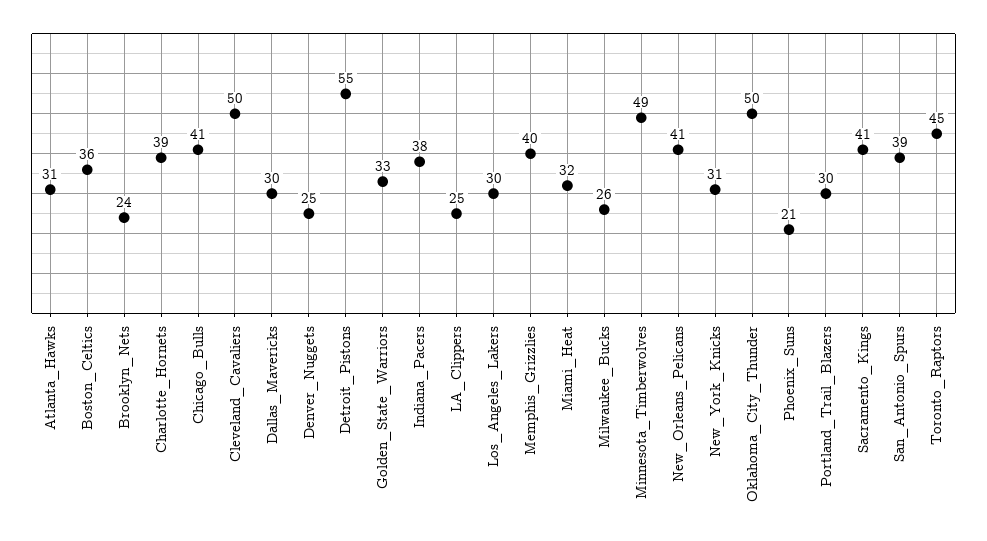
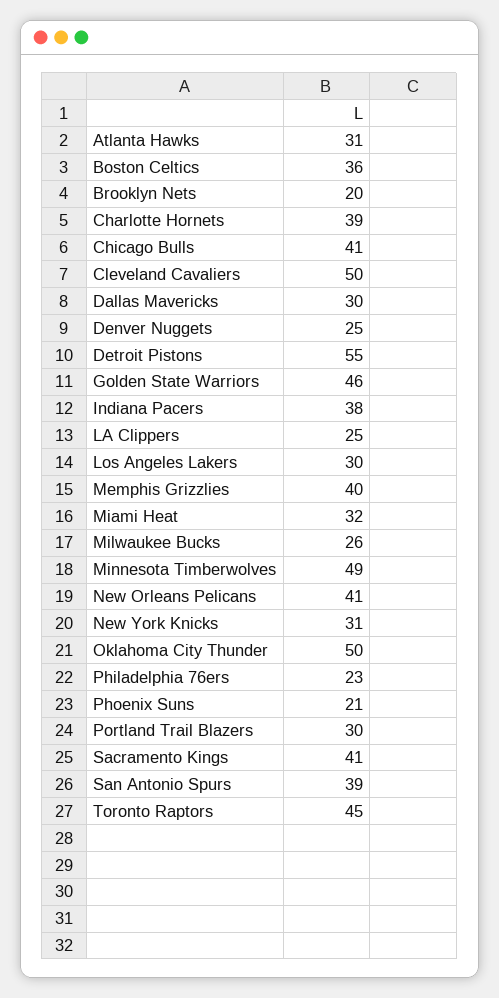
  {
    "Atlanta_Hawks": 31,
    "Boston_Celtics": 36,
-   "Brooklyn_Nets": 24,
+   "Brooklyn_Nets": 20,
    "Charlotte_Hornets": 39,
    "Chicago_Bulls": 41,
    "Cleveland_Cavaliers": 50,
    "Dallas_Mavericks": 30,
    "Denver_Nuggets": 25,
    "Detroit_Pistons": 55,
-   "Golden_State_Warriors": 33,
+   "Golden_State_Warriors": 46,
    "Indiana_Pacers": 38,
    "LA_Clippers": 25,
    "Los_Angeles_Lakers": 30,
    "Memphis_Grizzlies": 40,
    "Miami_Heat": 32,
    "Milwaukee_Bucks": 26,
    "Minnesota_Timberwolves": 49,
    "New_Orleans_Pelicans": 41,
    "New_York_Knicks": 31,
    "Oklahoma_City_Thunder": 50,
    "Phoenix_Suns": 21,
    "Portland_Trail_Blazers": 30,
    "Sacramento_Kings": 41,
    "San_Antonio_Spurs": 39,
-   "Toronto_Raptors": 45
+   "Toronto_Raptors": 45,
+   "Philadelphia 76ers": 23
  }

